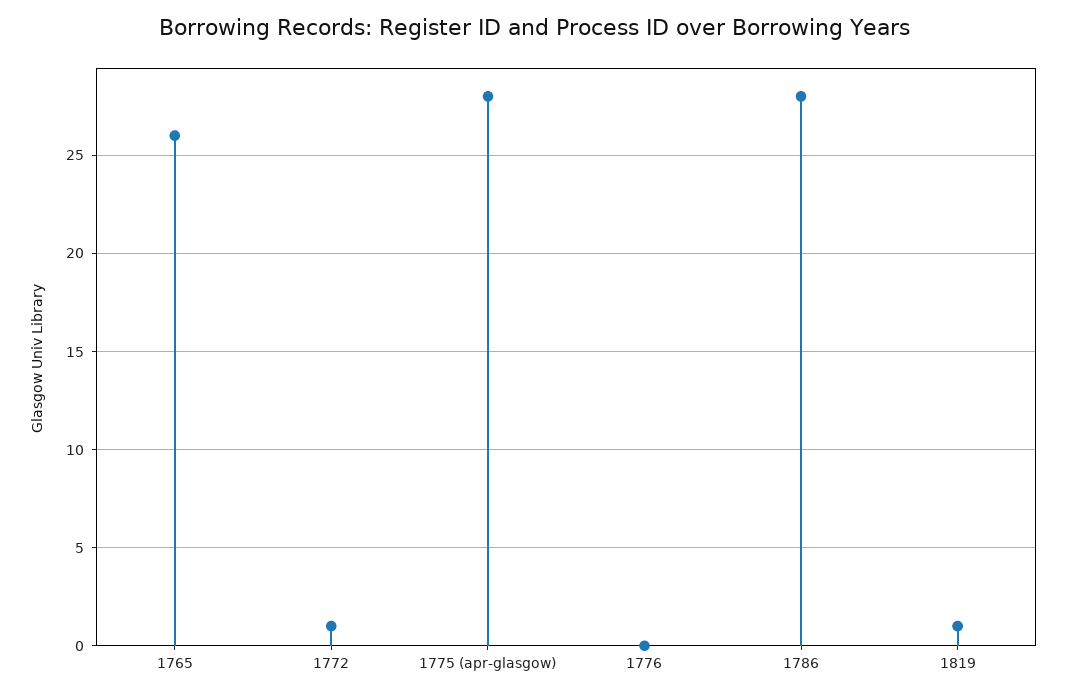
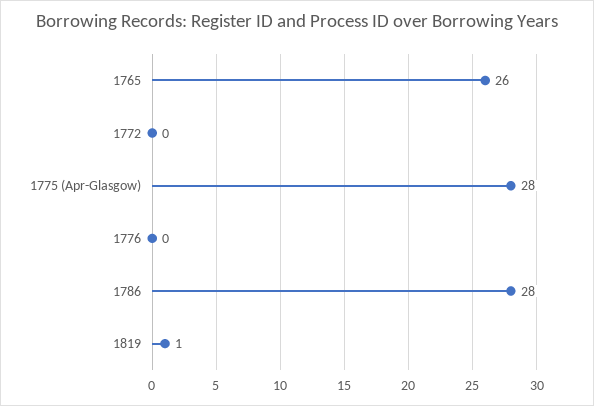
  {
    "1765": 26,
-   "1772": 1,
+   "1772": 0,
    "1775 (apr-glasgow)": 28,
    "1776": 0,
    "1786": 28,
    "1819": 1
  }

